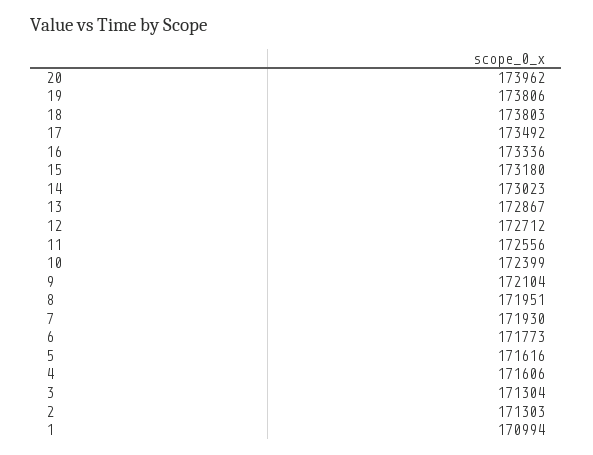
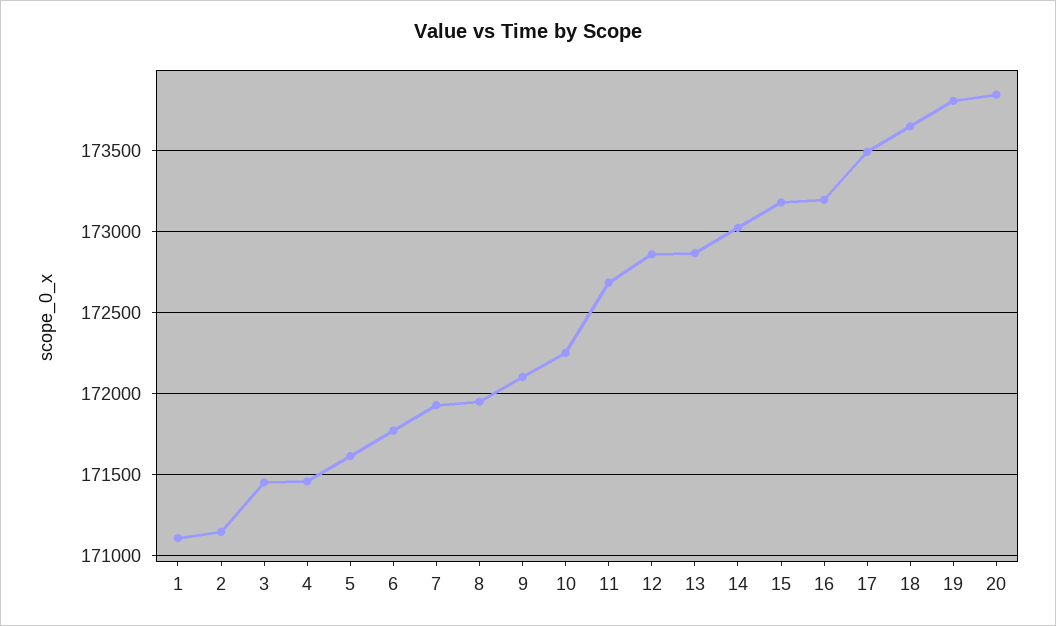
  {
-   "20": 173962,
+   "20": 173850,
    "19": 173806,
-   "18": 173803,
+   "18": 173650,
    "17": 173492,
-   "16": 173336,
+   "16": 173200,
    "15": 173180,
    "14": 173023,
    "13": 172867,
-   "12": 172712,
+   "12": 172850,
-   "11": 172556,
+   "11": 172700,
-   "10": 172399,
+   "10": 172250,
    "9": 172104,
    "8": 171951,
    "7": 171930,
    "6": 171773,
    "5": 171616,
-   "4": 171606,
+   "4": 171450,
-   "3": 171304,
+   "3": 171450,
-   "2": 171303,
+   "2": 171150,
-   "1": 170994
+   "1": 171100
  }

